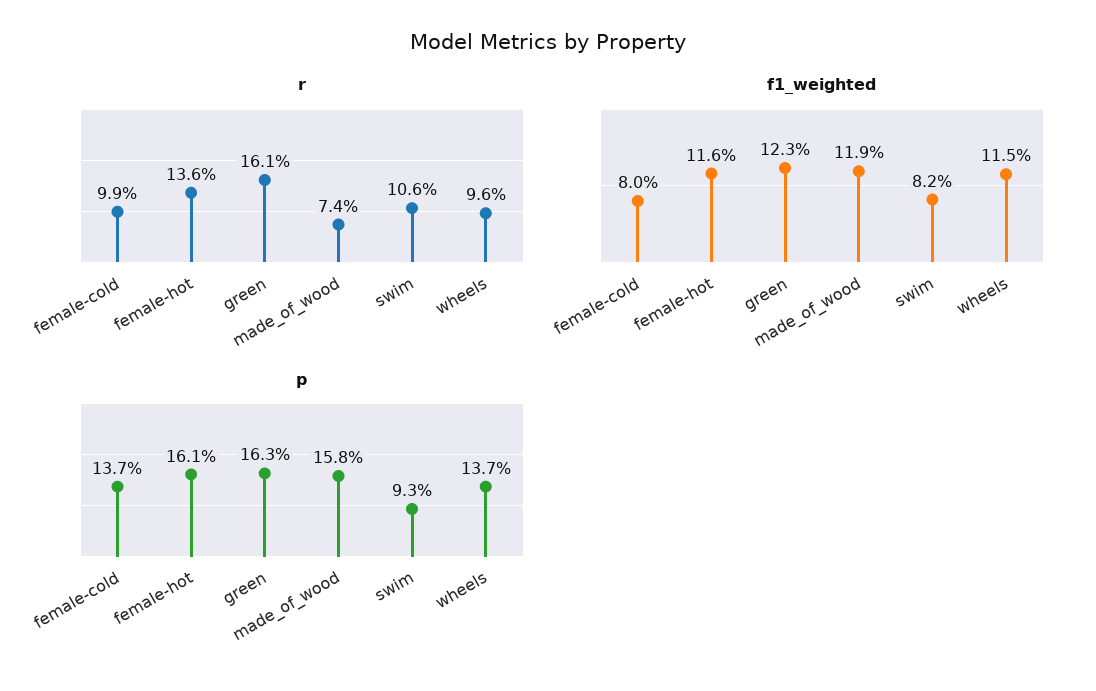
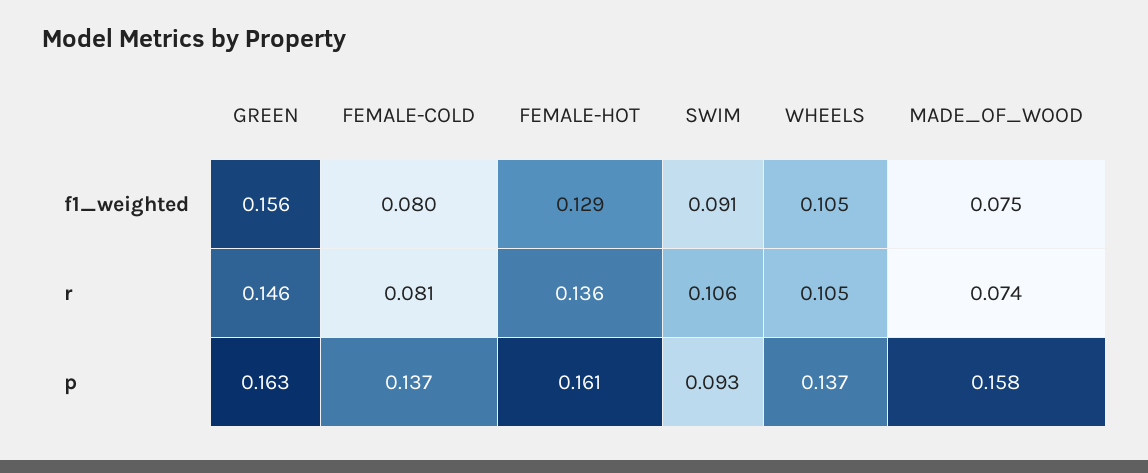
  {
    "r": {
-     "female-cold": 0.099,
+     "female-cold": 0.081,
      "female-hot": 0.136,
-     "green": 0.161,
+     "green": 0.146,
      "made_of_wood": 0.074,
      "swim": 0.106,
-     "wheels": 0.096
+     "wheels": 0.105
    },
    "f1_weighted": {
      "female-cold": 0.08,
-     "female-hot": 0.116,
+     "female-hot": 0.129,
-     "green": 0.123,
+     "green": 0.156,
-     "made_of_wood": 0.119,
+     "made_of_wood": 0.075,
-     "swim": 0.082,
+     "swim": 0.091,
-     "wheels": 0.115
+     "wheels": 0.105
    },
    "p": {
      "female-cold": 0.137,
      "female-hot": 0.161,
      "green": 0.163,
      "made_of_wood": 0.158,
      "swim": 0.093,
      "wheels": 0.137
    }
  }

